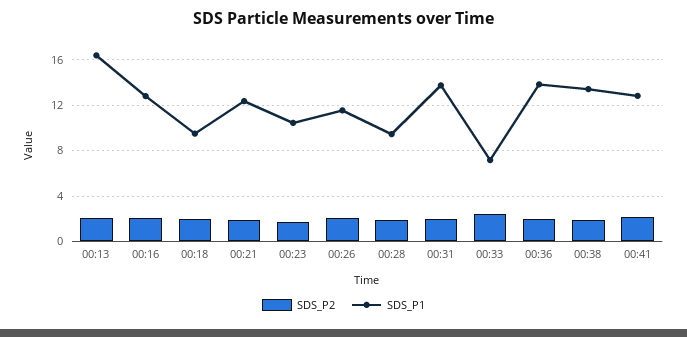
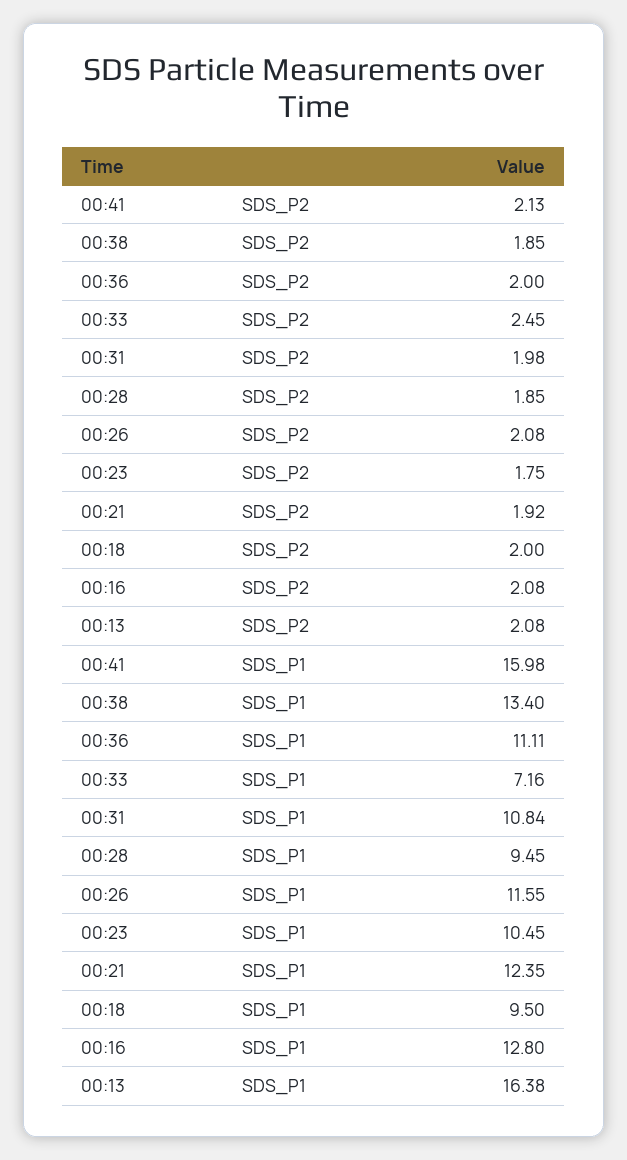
  {
    "SDS_P2": {
      "00:13": 2.08,
      "00:16": 2.08,
      "00:18": 2,
      "00:21": 1.92,
      "00:23": 1.75,
      "00:26": 2.08,
      "00:28": 1.85,
      "00:31": 1.98,
      "00:33": 2.45,
      "00:36": 2,
      "00:38": 1.85,
      "00:41": 2.13
    },
    "SDS_P1": {
      "00:13": 16.38,
      "00:16": 12.8,
      "00:18": 9.5,
      "00:21": 12.35,
      "00:23": 10.45,
      "00:26": 11.55,
      "00:28": 9.45,
-     "00:31": 14,
+     "00:31": 10.84,
      "00:33": 7.16,
-     "00:36": 14,
+     "00:36": 11.11,
      "00:38": 13.4,
-     "00:41": 13
+     "00:41": 15.98
    }
  }

